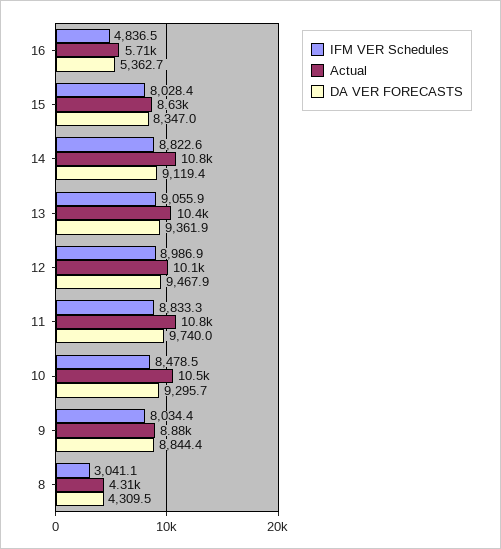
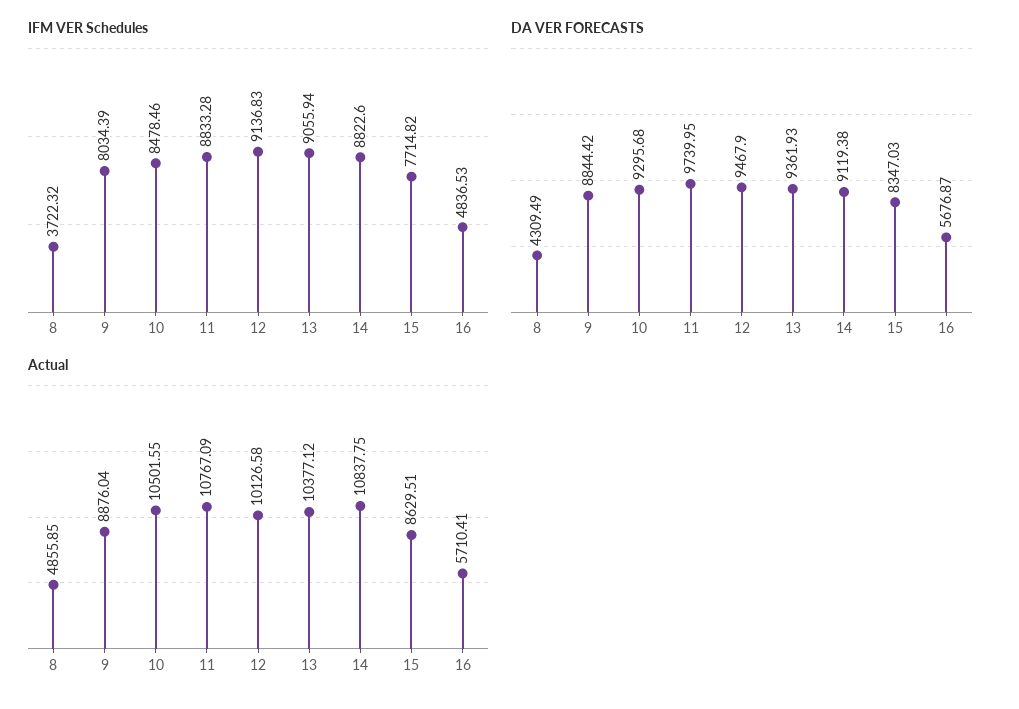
  {
    "IFM VER Schedules": {
      "16": 4836.53,
-     "15": 8028.4,
+     "15": 7714.82,
      "14": 8822.6,
      "13": 9055.94,
-     "12": 8986.9,
+     "12": 9136.83,
      "11": 8833.28,
      "10": 8478.46,
      "9": 8034.39,
-     "8": 3041.1
+     "8": 3722.32
    },
    "Actual": {
      "16": 5710.41,
      "15": 8629.51,
      "14": 10837.75,
      "13": 10377.12,
      "12": 10126.58,
      "11": 10767.09,
      "10": 10501.55,
      "9": 8876.04,
-     "8": 4310
+     "8": 4855.85
    },
    "DA VER FORECASTS": {
-     "16": 5362.7,
+     "16": 5676.87,
      "15": 8347.03,
      "14": 9119.38,
      "13": 9361.93,
      "12": 9467.9,
      "11": 9739.95,
      "10": 9295.68,
      "9": 8844.42,
      "8": 4309.49
    }
  }

